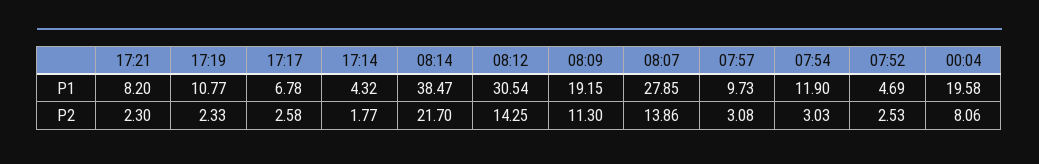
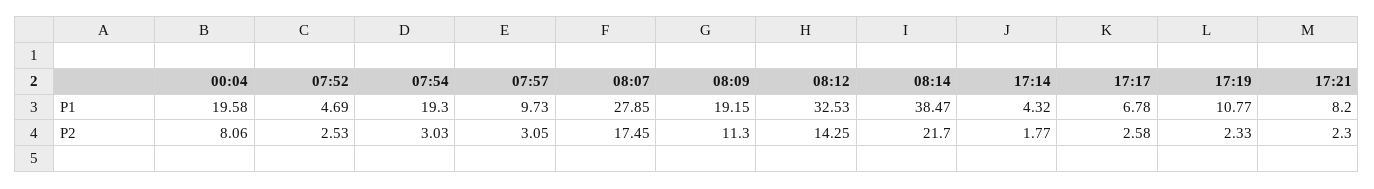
  {
    "17:21": {
      "P1": 8.2,
      "P2": 2.3
    },
    "17:19": {
      "P1": 10.77,
      "P2": 2.33
    },
    "17:17": {
      "P1": 6.78,
      "P2": 2.58
    },
    "17:14": {
      "P1": 4.32,
      "P2": 1.77
    },
    "08:14": {
      "P1": 38.47,
      "P2": 21.7
    },
    "08:12": {
-     "P1": 30.54,
+     "P1": 32.53,
      "P2": 14.25
    },
    "08:09": {
      "P1": 19.15,
      "P2": 11.3
    },
    "08:07": {
      "P1": 27.85,
-     "P2": 13.86
+     "P2": 17.45
    },
    "07:57": {
      "P1": 9.73,
-     "P2": 3.08
+     "P2": 3.05
    },
    "07:54": {
-     "P1": 11.9,
+     "P1": 19.3,
      "P2": 3.03
    },
    "07:52": {
      "P1": 4.69,
      "P2": 2.53
    },
    "00:04": {
      "P1": 19.58,
      "P2": 8.06
    }
  }

